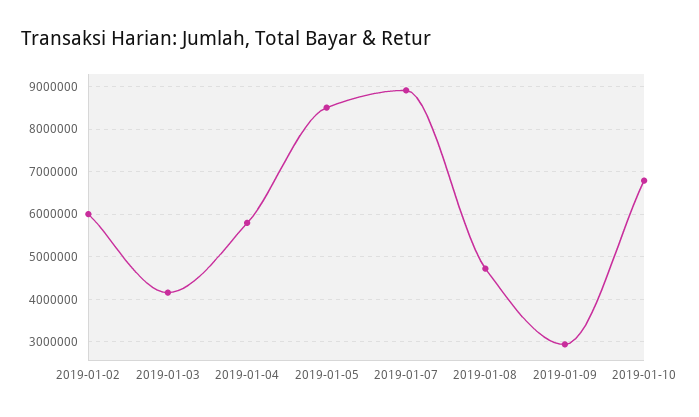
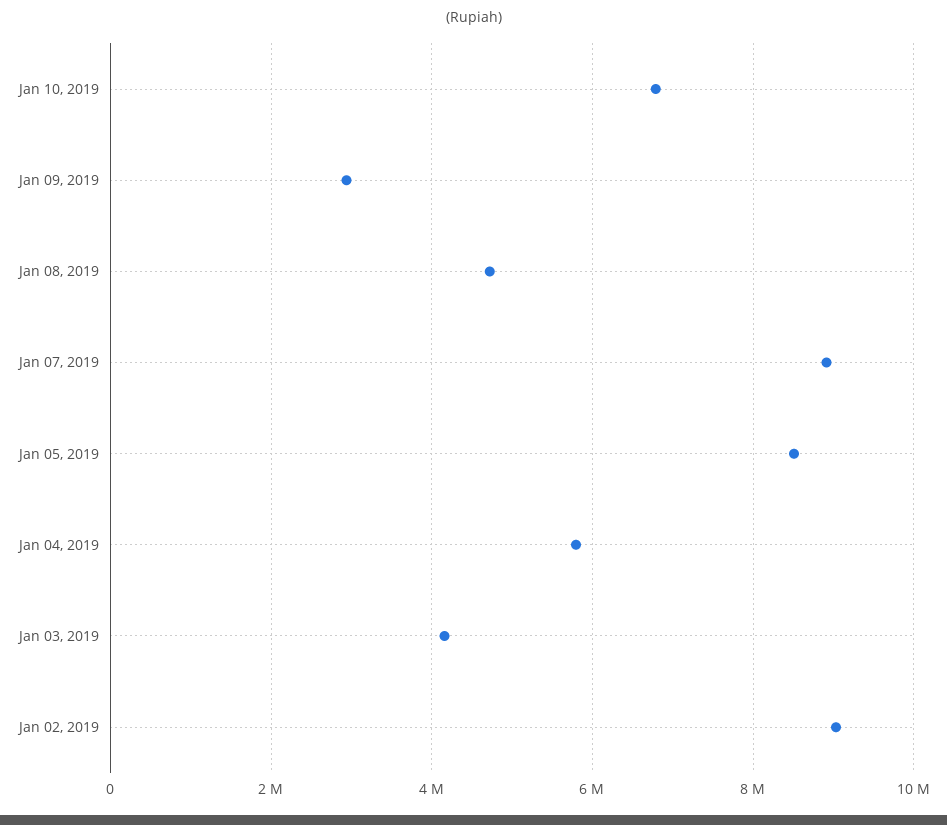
  {
-   "2019-01-02": 6000000,
+   "2019-01-02": 9000000,
    "2019-01-03": 4200000,
    "2019-01-04": 5800000,
    "2019-01-05": 8600000,
    "2019-01-07": 9000000,
    "2019-01-08": 4800000,
    "2019-01-09": 3000000,
    "2019-01-10": 6800000
  }

